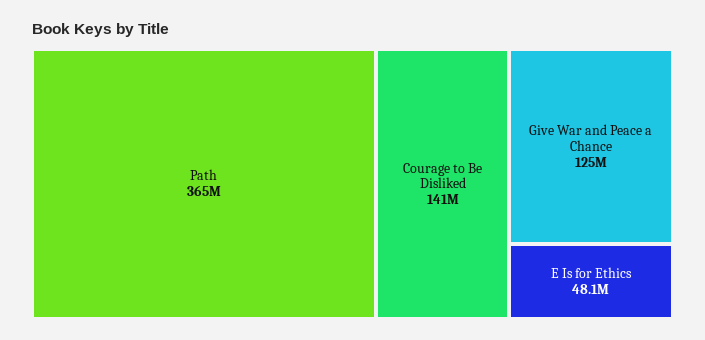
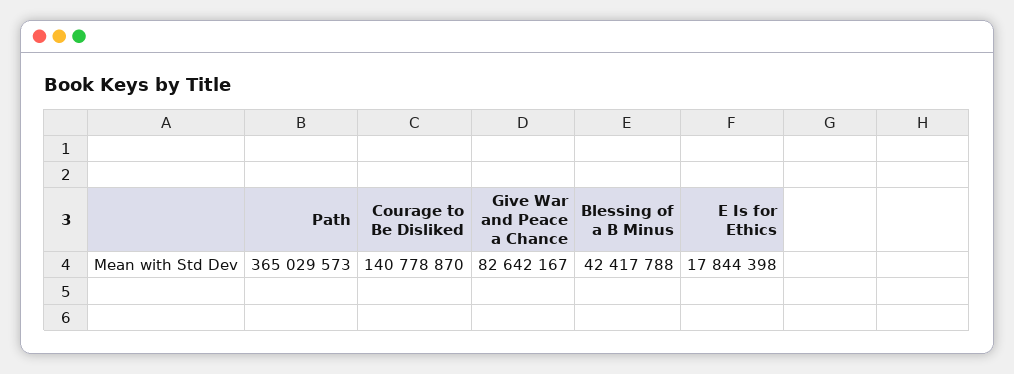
  {
    "Path": 365029573,
    "Courage to Be Disliked": 140778870,
-   "Give War and Peace a Chance": 125000000,
+   "Give War and Peace a Chance": 82642167,
-   "E Is for Ethics": 48100000
+   "E Is for Ethics": 17844398,
+   "Blessing of a B Minus": 42417788
  }

